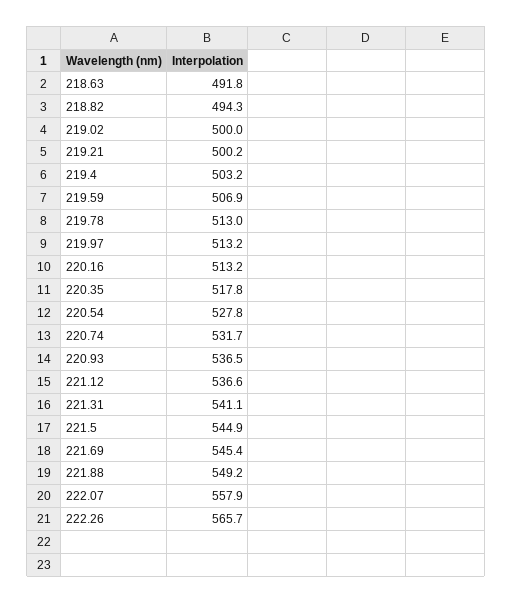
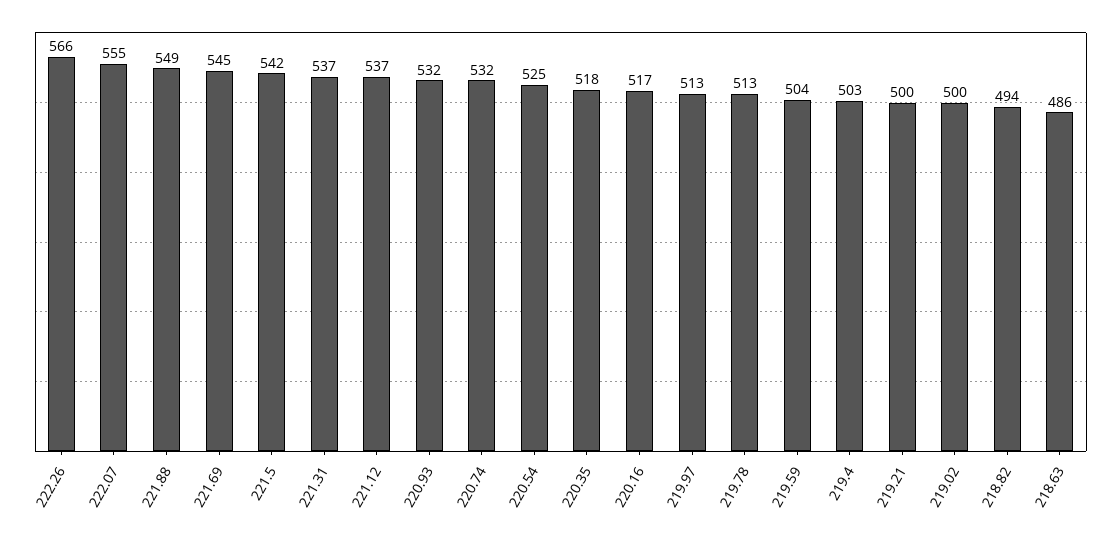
  {
-   "218.63": 491.8,
+   "218.63": 486,
    "218.82": 494.3,
    "219.02": 500,
    "219.21": 500.2,
    "219.4": 503.2,
-   "219.59": 506.9,
+   "219.59": 504,
    "219.78": 513,
    "219.97": 513.2,
-   "220.16": 513.2,
+   "220.16": 517,
    "220.35": 517.8,
-   "220.54": 527.8,
+   "220.54": 525,
    "220.74": 531.7,
-   "220.93": 536.5,
+   "220.93": 532,
    "221.12": 536.6,
-   "221.31": 541.1,
+   "221.31": 537,
-   "221.5": 544.9,
+   "221.5": 542,
    "221.69": 545.4,
    "221.88": 549.2,
-   "222.07": 557.9,
+   "222.07": 555,
    "222.26": 565.7
  }

